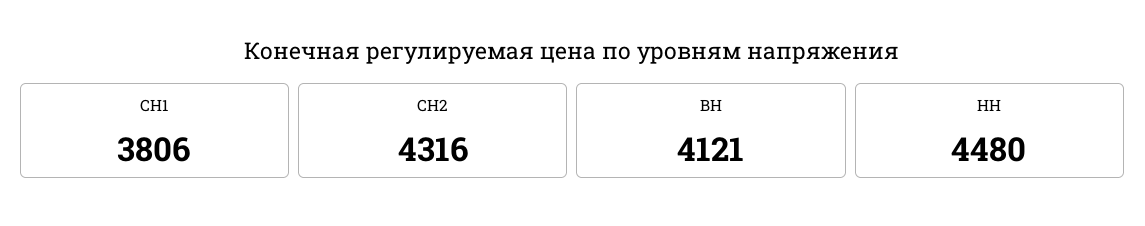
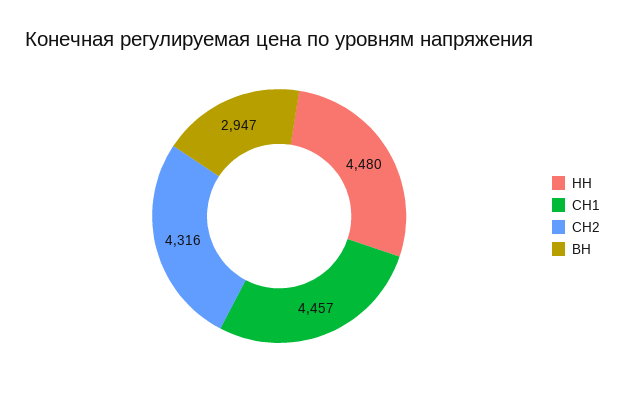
  {
-   "СН1": 3806,
+   "СН1": 4457,
    "СН2": 4316,
-   "ВН": 4121,
+   "ВН": 2947,
    "НН": 4480
  }

